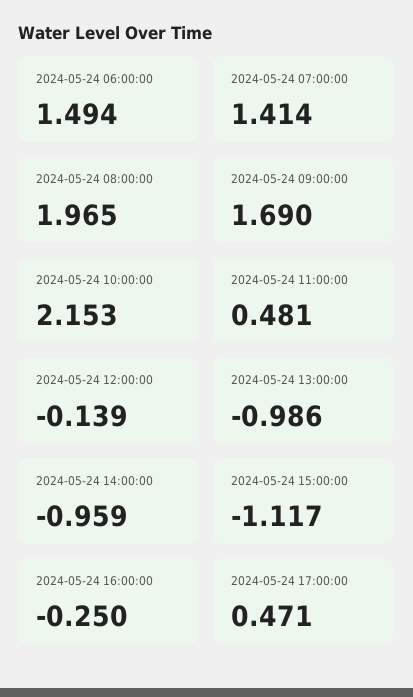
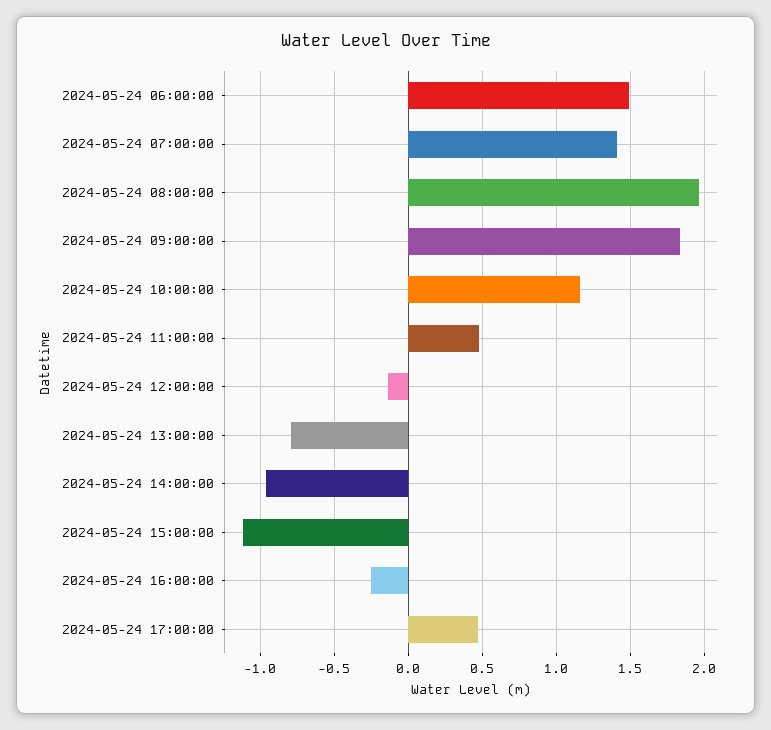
  {
    "2024-05-24 06:00:00": 1.494,
    "2024-05-24 07:00:00": 1.414,
    "2024-05-24 08:00:00": 1.965,
-   "2024-05-24 09:00:00": 1.69,
+   "2024-05-24 09:00:00": 1.85,
-   "2024-05-24 10:00:00": 2.153,
+   "2024-05-24 10:00:00": 1.15,
    "2024-05-24 11:00:00": 0.481,
    "2024-05-24 12:00:00": -0.139,
-   "2024-05-24 13:00:00": -0.986,
+   "2024-05-24 13:00:00": -0.8,
    "2024-05-24 14:00:00": -0.959,
    "2024-05-24 15:00:00": -1.117,
    "2024-05-24 16:00:00": -0.25,
    "2024-05-24 17:00:00": 0.471
  }

